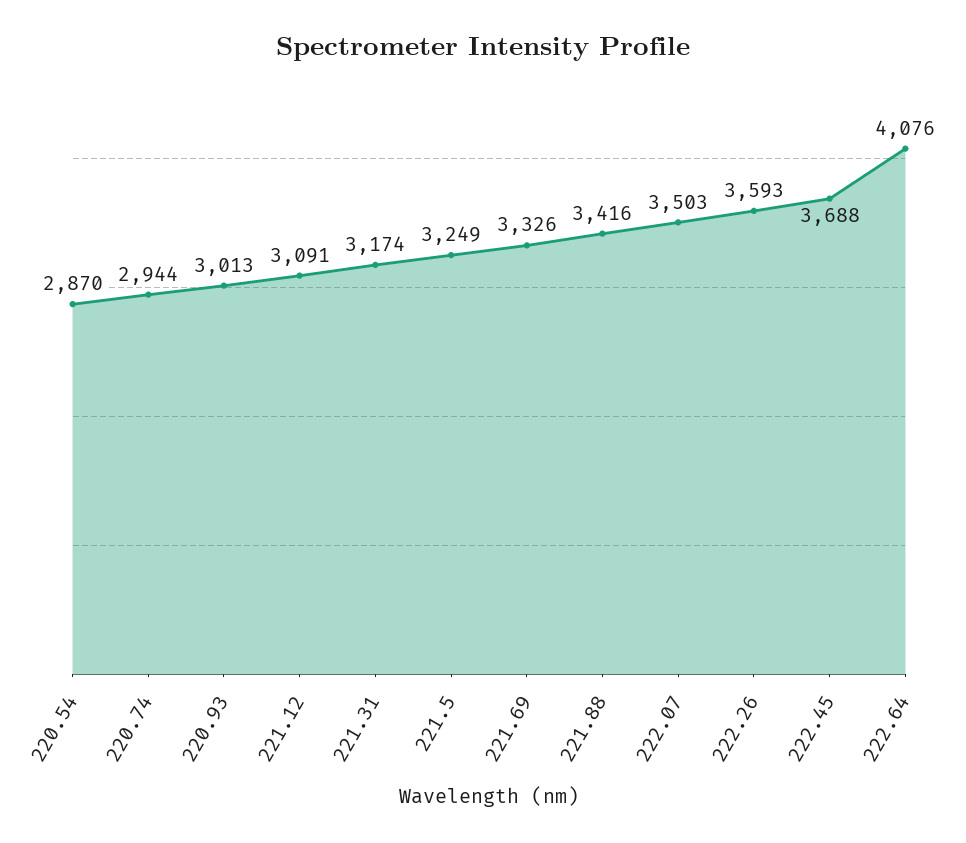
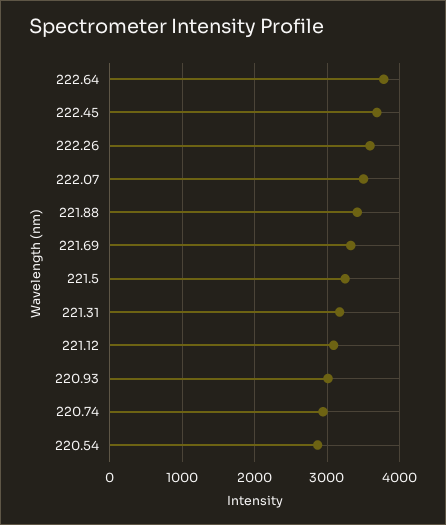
  {
    "220.54": 2870,
    "220.74": 2944,
    "220.93": 3013,
    "221.12": 3091,
    "221.31": 3174,
    "221.5": 3249,
    "221.69": 3326,
    "221.88": 3416,
    "222.07": 3503,
    "222.26": 3593,
    "222.45": 3688,
-   "222.64": 4076
+   "222.64": 3800
  }

